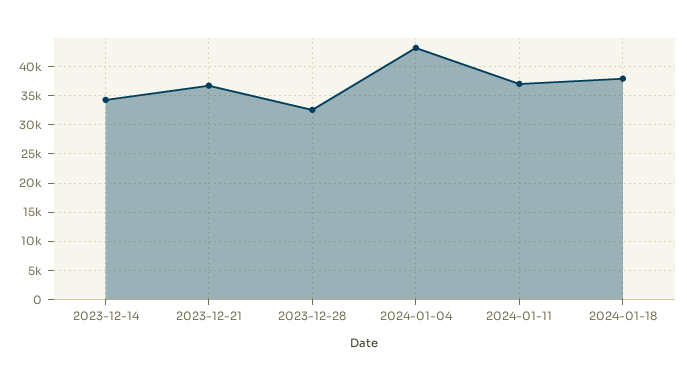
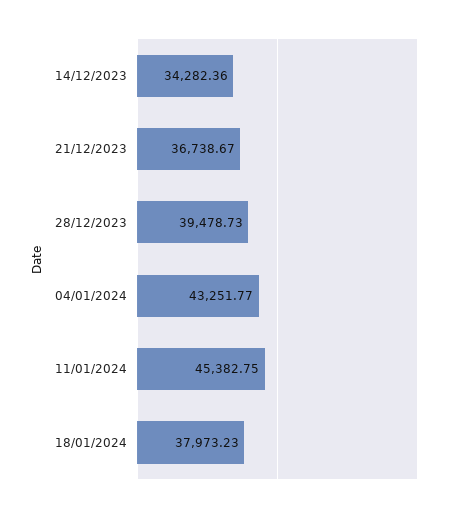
  {
    "2023-12-14": 34282.36,
    "2023-12-21": 36738.67,
-   "2023-12-28": 32500,
+   "2023-12-28": 39478.73,
    "2024-01-04": 43251.77,
-   "2024-01-11": 37500,
+   "2024-01-11": 45382.75,
    "2024-01-18": 37973.23
  }

